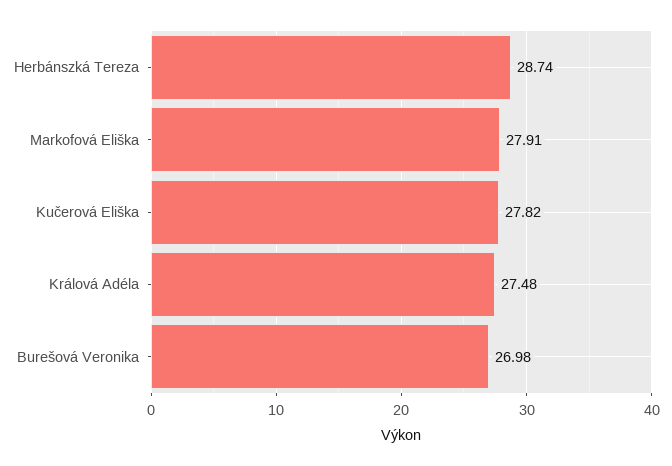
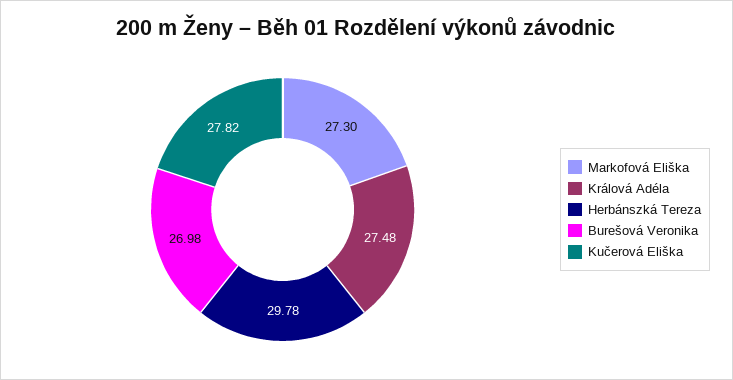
  {
-   "Herbánszká Tereza": 28.74,
+   "Herbánszká Tereza": 29.78,
-   "Markofová Eliška": 27.91,
+   "Markofová Eliška": 27.3,
    "Kučerová Eliška": 27.82,
    "Králová Adéla": 27.48,
    "Burešová Veronika": 26.98
  }

